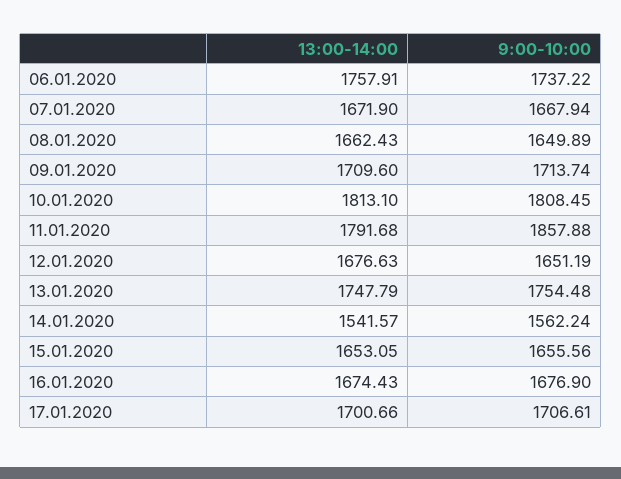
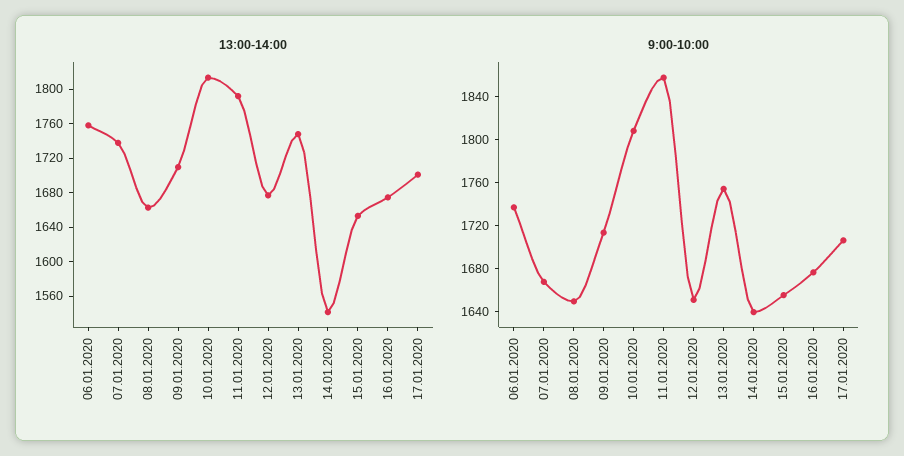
  {
    "13:00-14:00": {
      "06.01.2020": 1757.91,
-     "07.01.2020": 1671.9,
+     "07.01.2020": 1740,
      "08.01.2020": 1662.43,
      "09.01.2020": 1709.6,
      "10.01.2020": 1813.1,
      "11.01.2020": 1791.68,
      "12.01.2020": 1676.63,
      "13.01.2020": 1747.79,
      "14.01.2020": 1541.57,
      "15.01.2020": 1653.05,
      "16.01.2020": 1674.43,
      "17.01.2020": 1700.66
    },
    "9:00-10:00": {
      "06.01.2020": 1737.22,
      "07.01.2020": 1667.94,
      "08.01.2020": 1649.89,
      "09.01.2020": 1713.74,
      "10.01.2020": 1808.45,
      "11.01.2020": 1857.88,
      "12.01.2020": 1651.19,
      "13.01.2020": 1754.48,
-     "14.01.2020": 1562.24,
+     "14.01.2020": 1640,
      "15.01.2020": 1655.56,
      "16.01.2020": 1676.9,
      "17.01.2020": 1706.61
    }
  }

